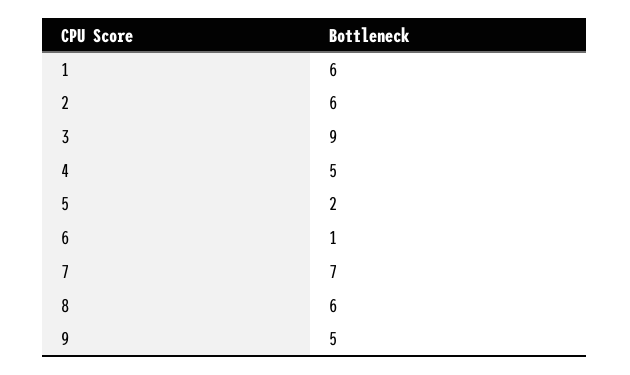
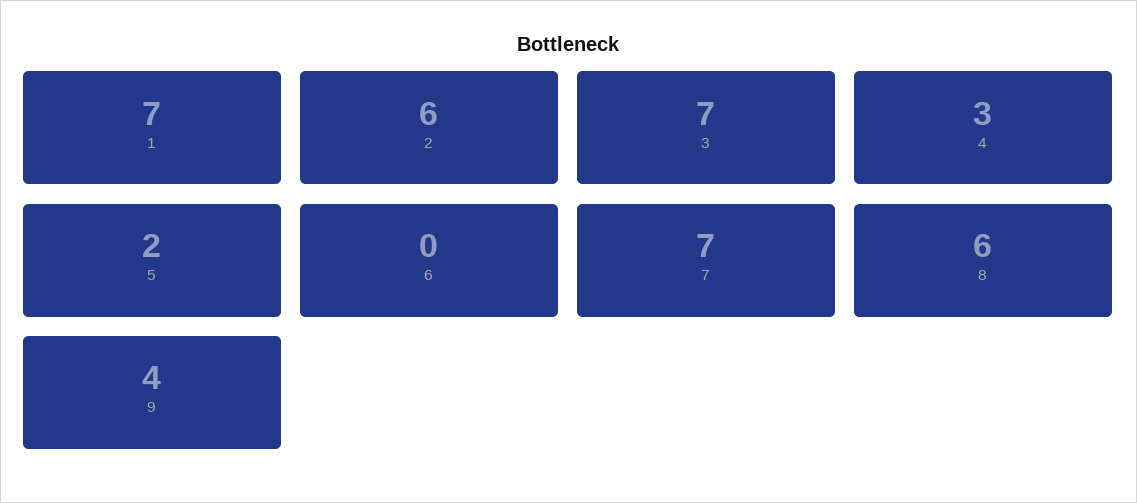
  {
-   "1": 6,
+   "1": 7,
    "2": 6,
-   "3": 9,
+   "3": 7,
-   "4": 5,
+   "4": 3,
    "5": 2,
-   "6": 1,
+   "6": 0,
    "7": 7,
    "8": 6,
-   "9": 5
+   "9": 4
  }

